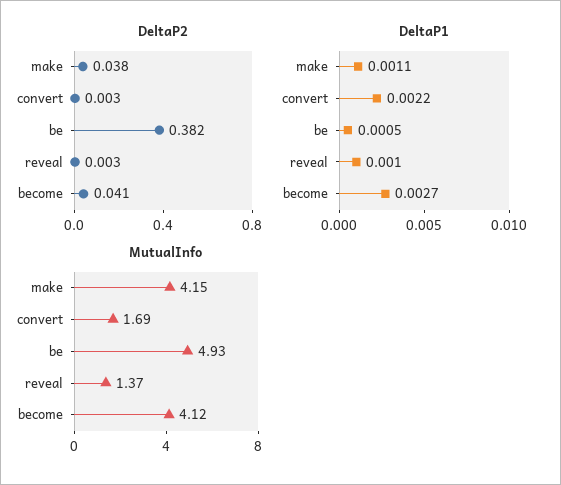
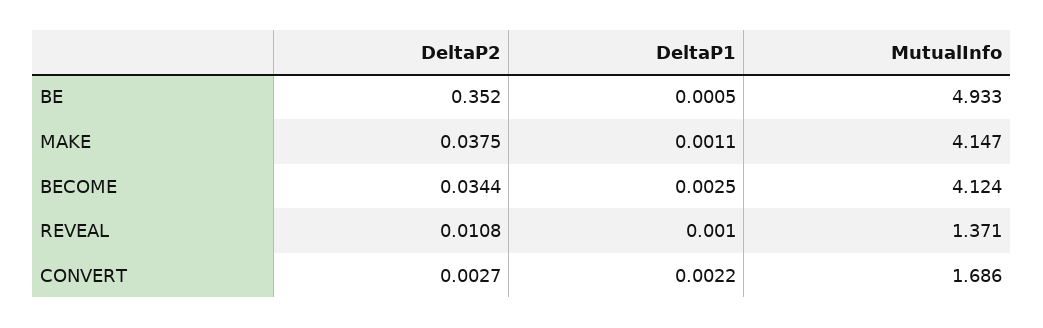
  {
    "DeltaP2": {
      "make": 0.0375,
      "convert": 0.0027,
-     "be": 0.382,
+     "be": 0.352,
-     "reveal": 0.003,
+     "reveal": 0.0108,
-     "become": 0.041
+     "become": 0.0344
    },
    "DeltaP1": {
      "make": 0.0011,
      "convert": 0.0022,
      "be": 0.0005,
      "reveal": 0.001,
-     "become": 0.0027
+     "become": 0.0025
    },
    "MutualInfo": {
      "make": 4.147,
      "convert": 1.686,
      "be": 4.933,
      "reveal": 1.371,
      "become": 4.124
    }
  }

